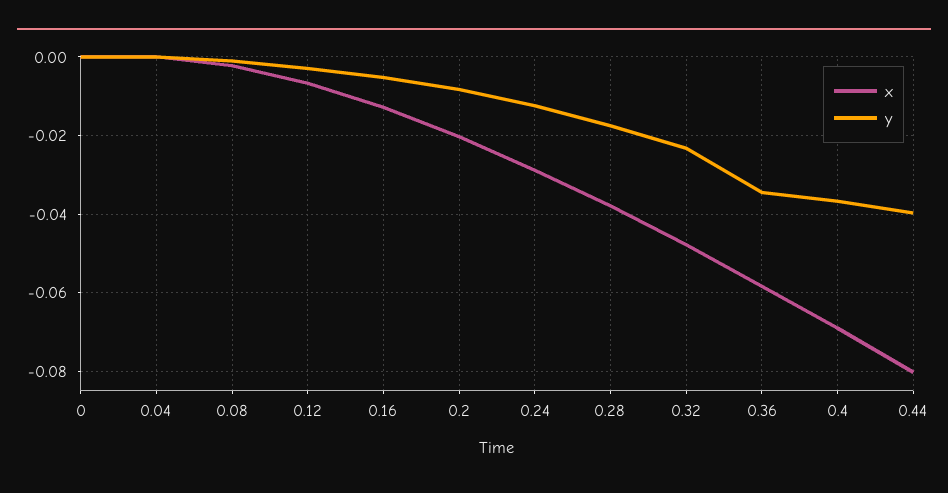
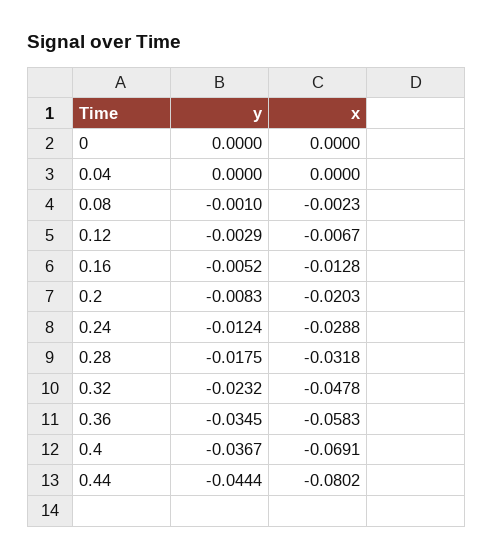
  {
    "x": {
      "0": 0,
      "0.04": 0,
      "0.08": -0.0023,
      "0.12": -0.0067,
      "0.16": -0.0128,
      "0.2": -0.0203,
      "0.24": -0.0288,
-     "0.28": -0.038,
+     "0.28": -0.0318,
      "0.32": -0.0478,
      "0.36": -0.0583,
      "0.4": -0.0691,
      "0.44": -0.0802
    },
    "y": {
      "0": 0,
      "0.04": 0,
      "0.08": -0.001,
      "0.12": -0.0029,
      "0.16": -0.0052,
      "0.2": -0.0083,
      "0.24": -0.0124,
      "0.28": -0.0175,
      "0.32": -0.0232,
      "0.36": -0.0345,
      "0.4": -0.0367,
-     "0.44": -0.04
+     "0.44": -0.0444
    }
  }

